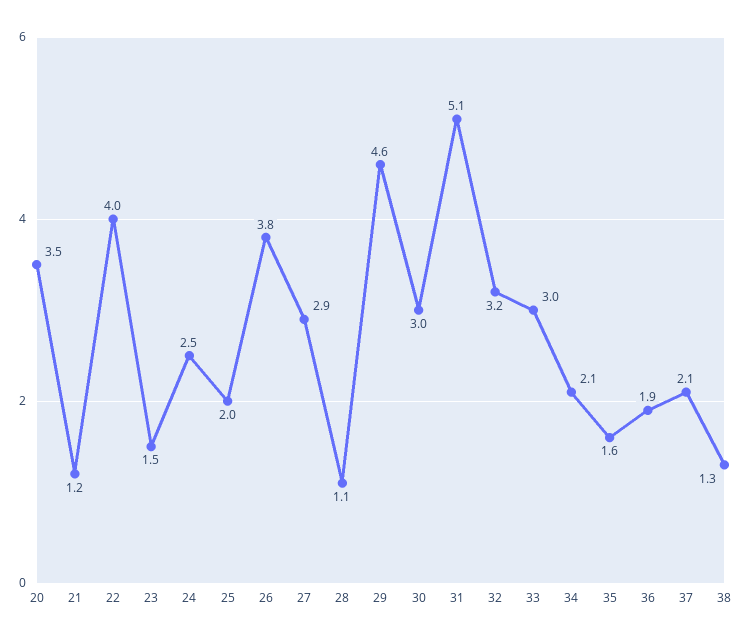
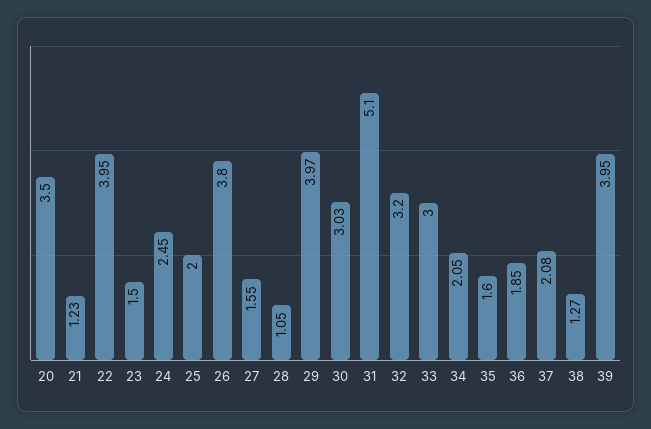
  {
    "20": 3.5,
    "21": 1.23,
    "22": 3.95,
    "23": 1.5,
    "24": 2.45,
    "25": 2,
    "26": 3.8,
-   "27": 2.9,
+   "27": 1.55,
    "28": 1.05,
-   "29": 4.6,
+   "29": 3.97,
    "30": 3.03,
    "31": 5.1,
    "32": 3.2,
    "33": 3,
    "34": 2.05,
    "35": 1.6,
    "36": 1.85,
    "37": 2.08,
-   "38": 1.27
+   "38": 1.27,
+   "39": 3.95
  }

